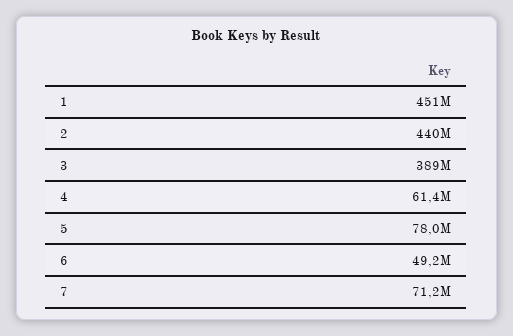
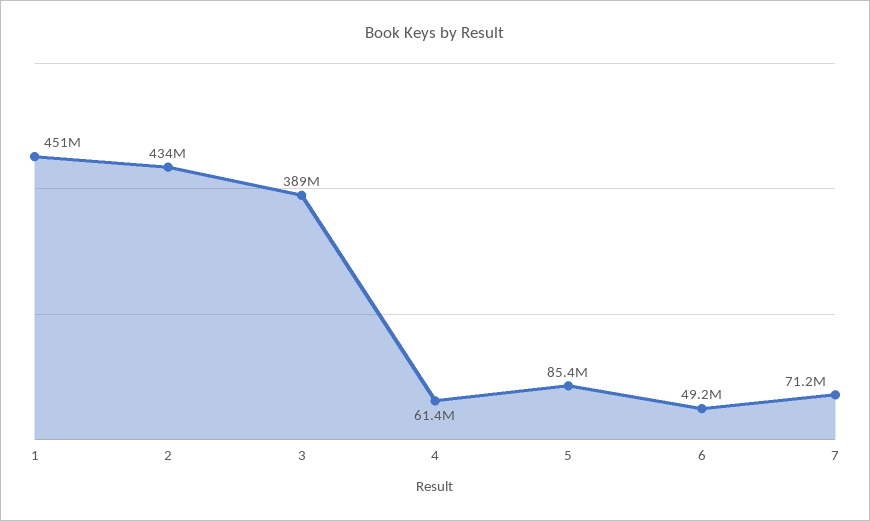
  {
    "1": 451000000,
-   "2": 440000000,
+   "2": 434000000,
    "3": 389000000,
    "4": 61400000,
-   "5": 78000000,
+   "5": 85400000,
    "6": 49200000,
    "7": 71200000
  }

